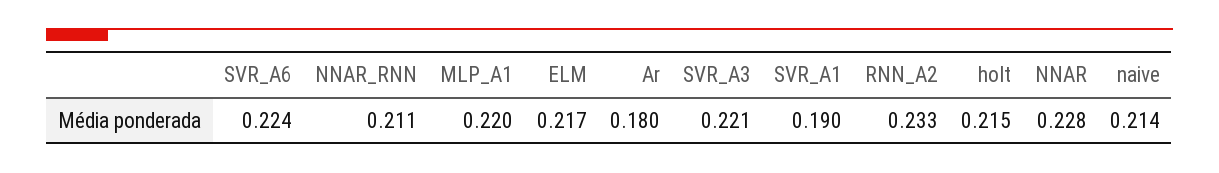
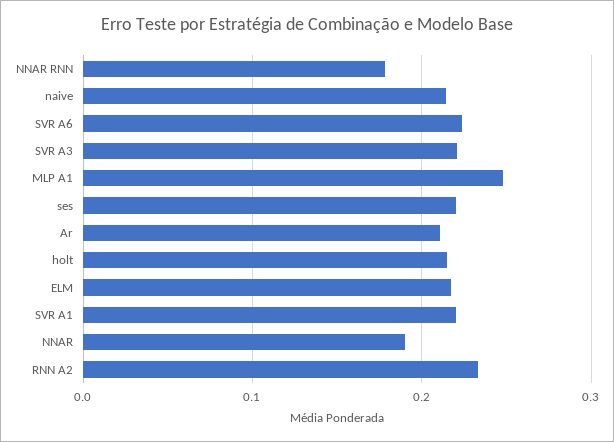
  {
    "SVR_A6": 0.224,
-   "NNAR_RNN": 0.211,
+   "NNAR_RNN": 0.18,
-   "MLP_A1": 0.22,
+   "MLP_A1": 0.25,
    "ELM": 0.217,
-   "Ar": 0.18,
+   "Ar": 0.21,
    "SVR_A3": 0.221,
-   "SVR_A1": 0.19,
+   "SVR_A1": 0.22,
    "RNN_A2": 0.233,
    "holt": 0.215,
-   "NNAR": 0.228,
+   "NNAR": 0.19,
-   "naive": 0.214
+   "naive": 0.214,
+   "ses": 0.22
  }

